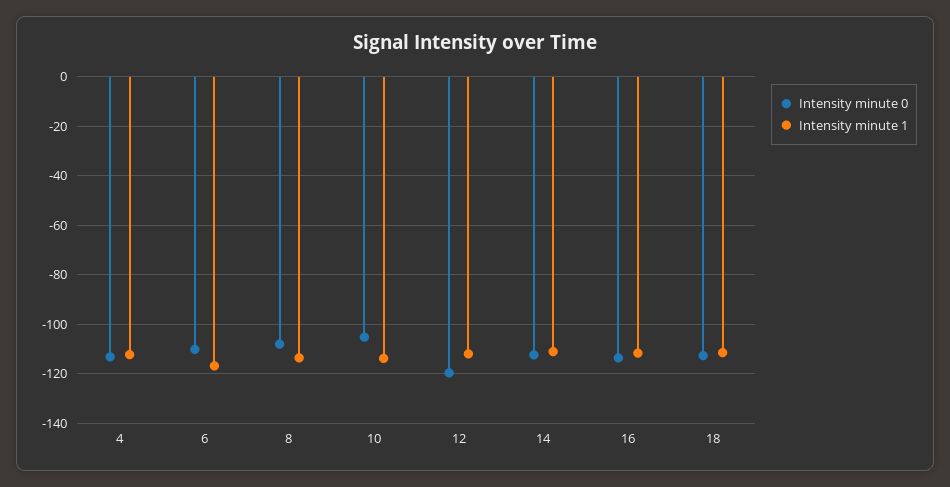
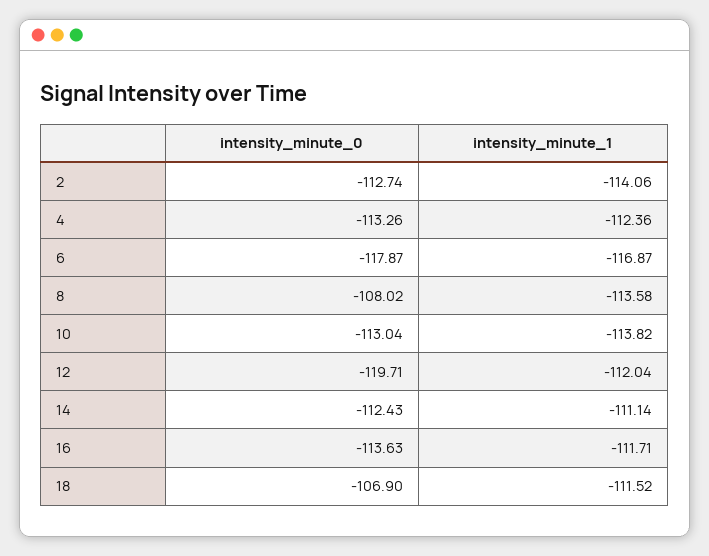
  {
    "Intensity minute 0": {
      "4": -113.26,
-     "6": -110,
+     "6": -117.87,
      "8": -108.02,
-     "10": -105,
+     "10": -113.04,
      "12": -119.71,
      "14": -112.43,
      "16": -113.63,
-     "18": -112.5
+     "18": -106.9,
+     "2": -112.74
    },
    "Intensity minute 1": {
      "4": -112.36,
      "6": -116.87,
      "8": -113.58,
      "10": -113.82,
      "12": -112.04,
      "14": -111.14,
      "16": -111.71,
-     "18": -111.52
+     "18": -111.52,
+     "2": -114.06
    }
  }

